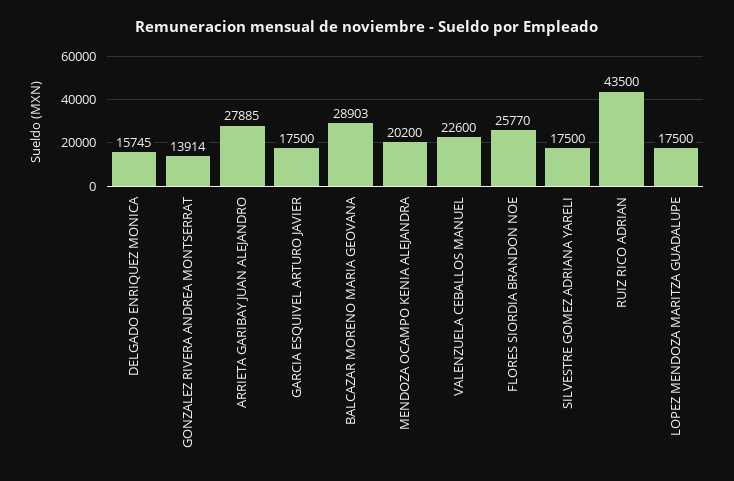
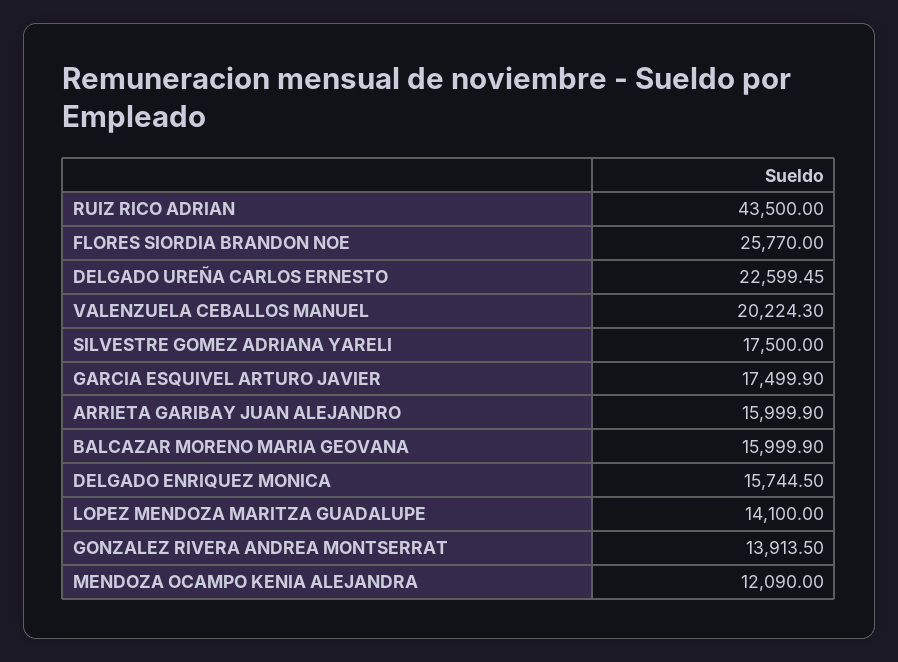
  {
    "DELGADO ENRIQUEZ MONICA": 15744.5,
    "GONZALEZ RIVERA ANDREA MONTSERRAT": 13913.5,
-   "ARRIETA GARIBAY JUAN ALEJANDRO": 27885,
+   "ARRIETA GARIBAY JUAN ALEJANDRO": 15999.9,
    "GARCIA ESQUIVEL ARTURO JAVIER": 17499.9,
-   "BALCAZAR MORENO MARIA GEOVANA": 28903,
+   "BALCAZAR MORENO MARIA GEOVANA": 15999.9,
-   "MENDOZA OCAMPO KENIA ALEJANDRA": 20200,
+   "MENDOZA OCAMPO KENIA ALEJANDRA": 12090,
-   "VALENZUELA CEBALLOS MANUEL": 22600,
+   "VALENZUELA CEBALLOS MANUEL": 20224.3,
    "FLORES SIORDIA BRANDON NOE": 25770,
    "SILVESTRE GOMEZ ADRIANA YARELI": 17500,
    "RUIZ RICO ADRIAN": 43500,
-   "LOPEZ MENDOZA MARITZA GUADALUPE": 17500
+   "LOPEZ MENDOZA MARITZA GUADALUPE": 14100,
+   "DELGADO UREÑA CARLOS ERNESTO": 22599.45
  }

